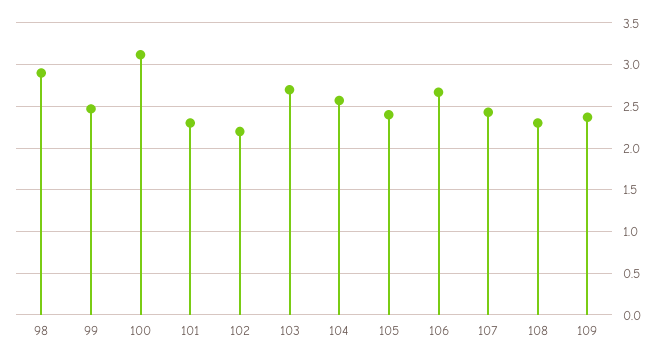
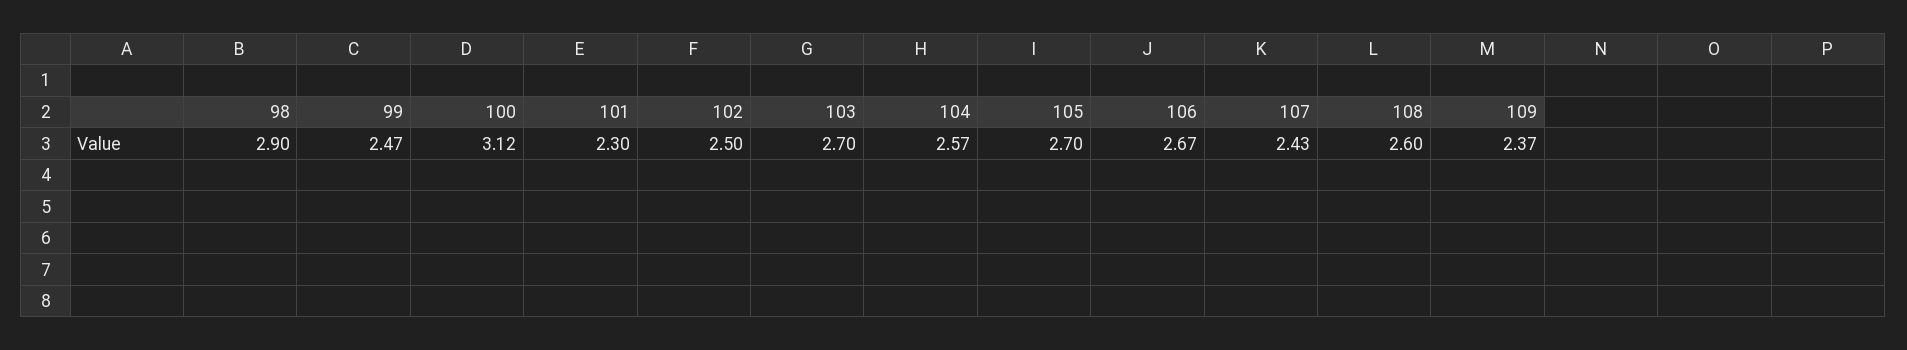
  {
    "98": 2.9,
    "99": 2.47,
    "100": 3.12,
    "101": 2.3,
-   "102": 2.2,
+   "102": 2.5,
    "103": 2.7,
    "104": 2.57,
-   "105": 2.4,
+   "105": 2.7,
    "106": 2.67,
    "107": 2.43,
-   "108": 2.3,
+   "108": 2.6,
    "109": 2.37
  }

